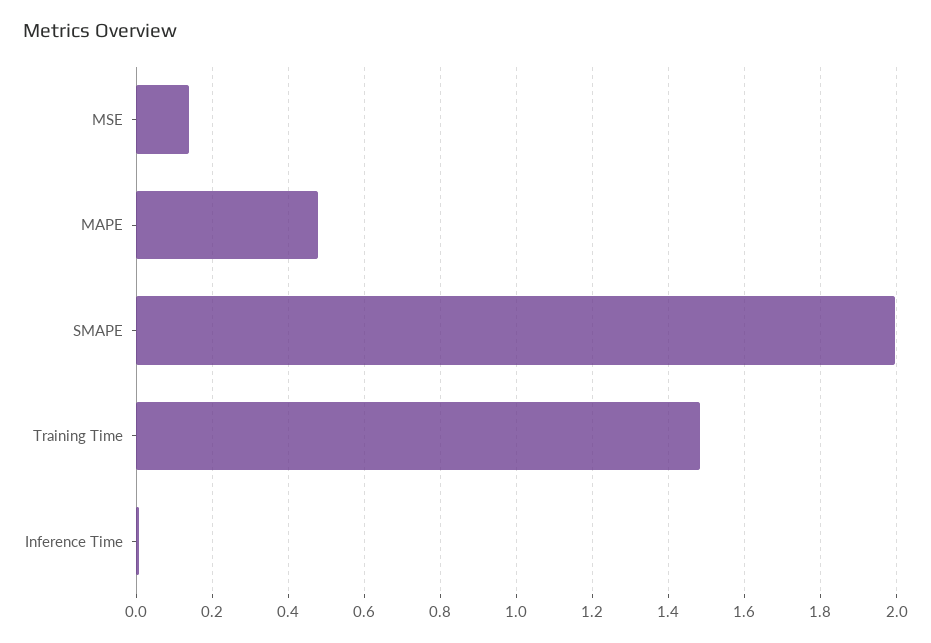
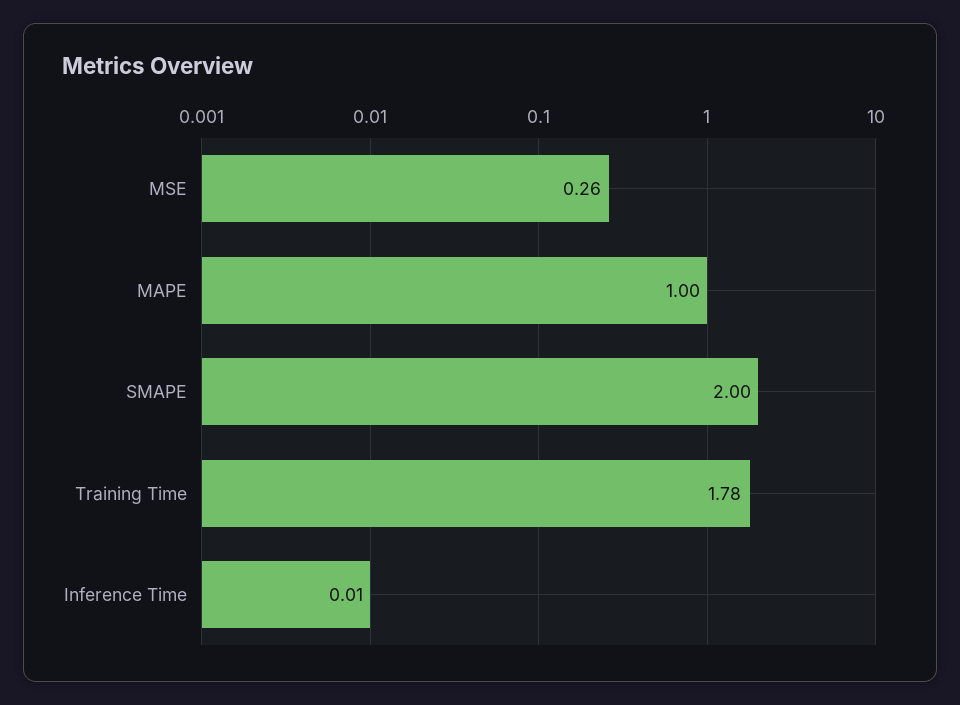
  {
-   "MSE": 0.14,
+   "MSE": 0.26,
-   "MAPE": 0.48,
+   "MAPE": 1,
    "SMAPE": 2,
-   "Training Time": 1.48,
+   "Training Time": 1.78,
    "Inference Time": 0.01
  }

